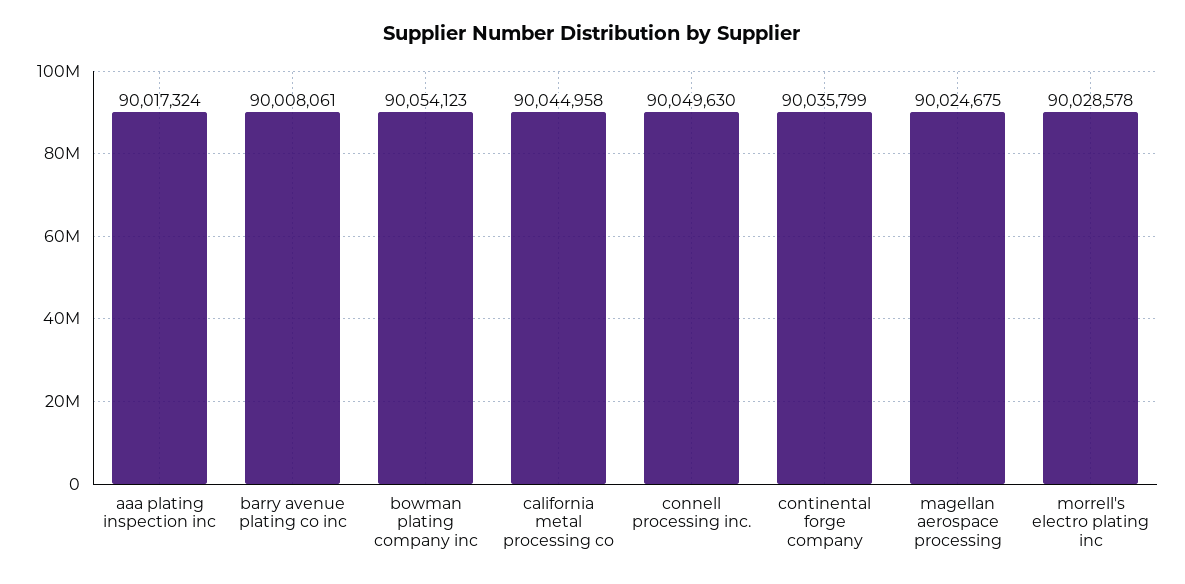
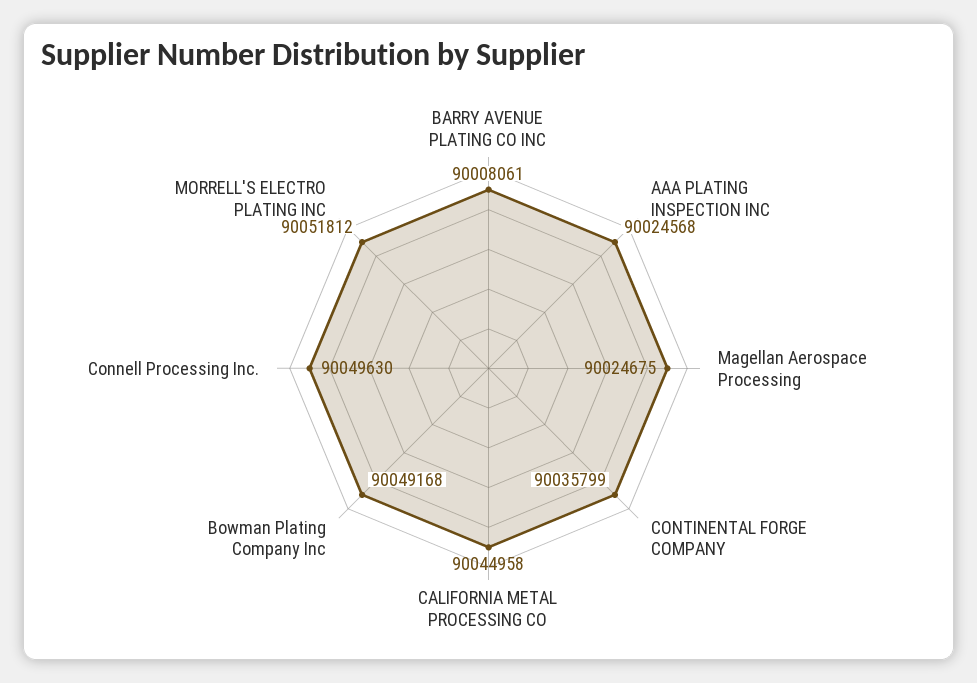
  {
-   "aaa plating inspection inc": 90017324,
+   "aaa plating inspection inc": 90024568,
    "barry avenue plating co inc": 90008061,
-   "bowman plating company inc": 90054123,
+   "bowman plating company inc": 90049168,
    "california metal processing co": 90044958,
    "connell processing inc.": 90049630,
    "continental forge company": 90035799,
    "magellan aerospace processing": 90024675,
-   "morrell's electro plating inc": 90028578
+   "morrell's electro plating inc": 90051812
  }

